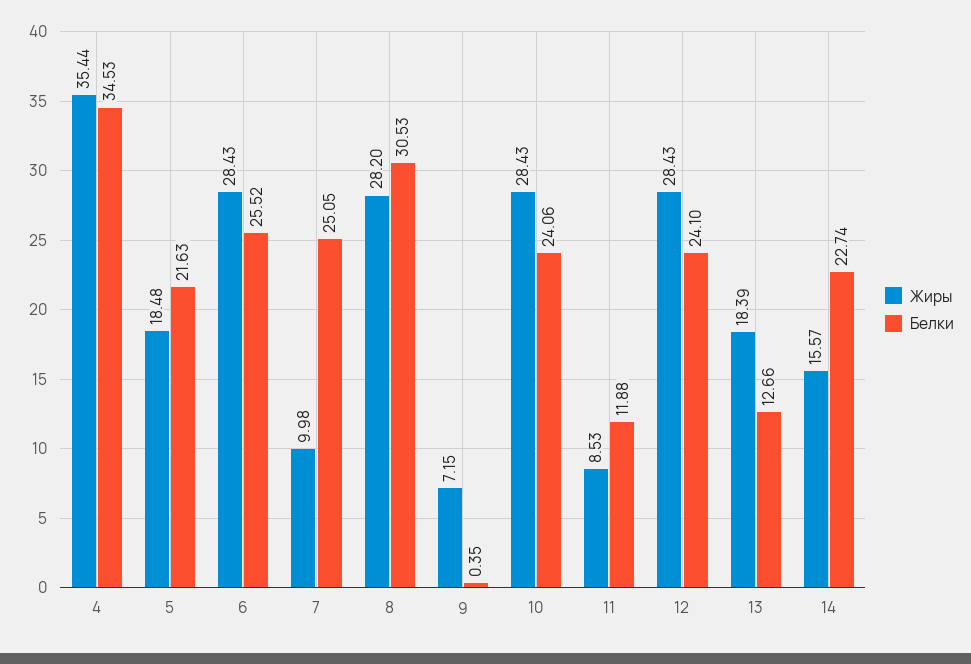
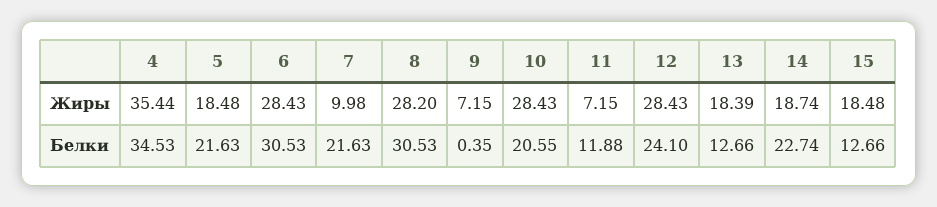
  {
    "Жиры": {
      "4": 35.44,
      "5": 18.48,
      "6": 28.43,
      "7": 9.98,
      "8": 28.2,
      "9": 7.15,
      "10": 28.43,
-     "11": 8.53,
+     "11": 7.15,
      "12": 28.43,
      "13": 18.39,
-     "14": 15.57
+     "14": 18.74,
+     "15": 18.48
    },
    "Белки": {
      "4": 34.53,
      "5": 21.63,
-     "6": 25.52,
+     "6": 30.53,
-     "7": 25.05,
+     "7": 21.63,
      "8": 30.53,
      "9": 0.35,
-     "10": 24.06,
+     "10": 20.55,
      "11": 11.88,
      "12": 24.1,
      "13": 12.66,
-     "14": 22.74
+     "14": 22.74,
+     "15": 12.66
    }
  }

